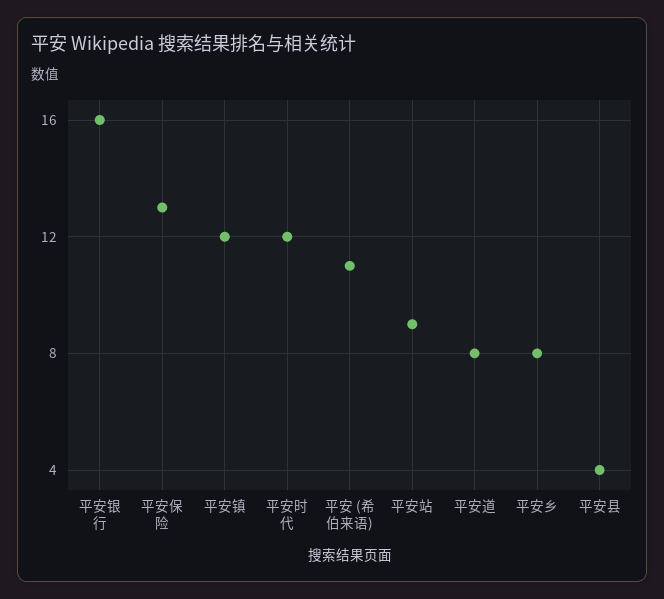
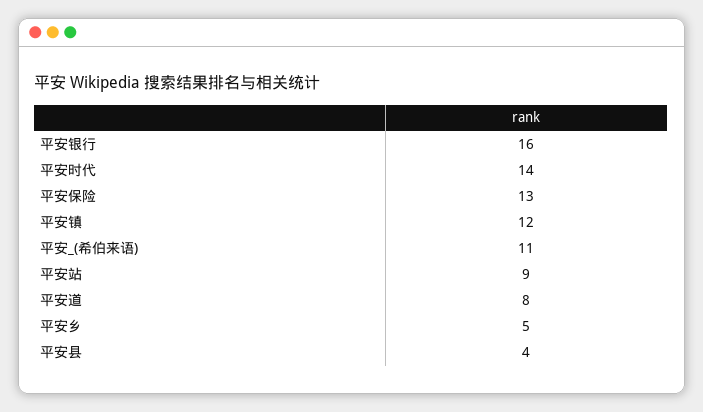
  {
    "平安银行": 16,
    "平安保险": 13,
    "平安镇": 12,
-   "平安时代": 12,
+   "平安时代": 14,
    "平安 (希伯来语)": 11,
    "平安站": 9,
    "平安道": 8,
-   "平安乡": 8,
+   "平安乡": 5,
    "平安县": 4
  }

